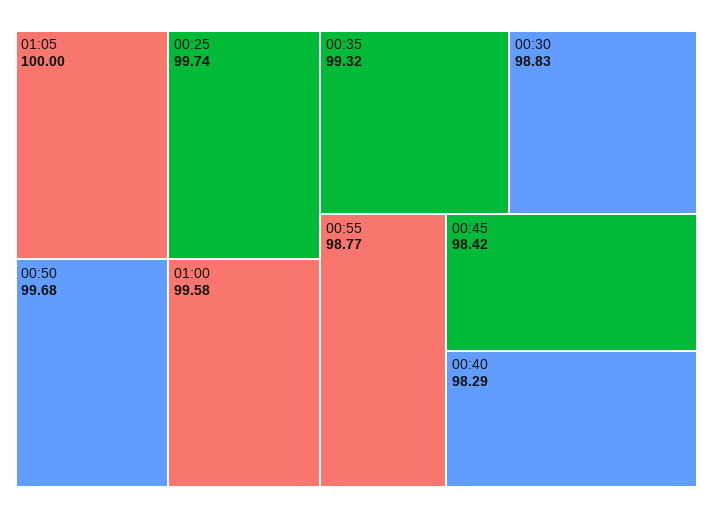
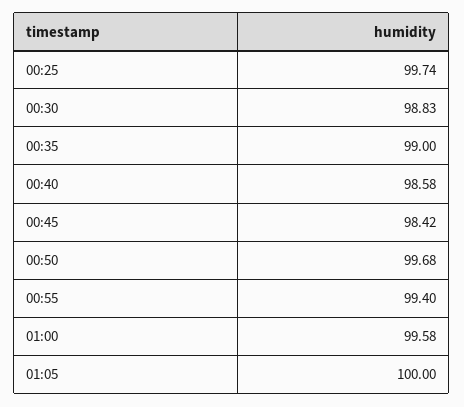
  {
    "01:05": 100,
    "00:25": 99.74,
    "00:50": 99.68,
    "01:00": 99.58,
-   "00:35": 99.32,
+   "00:35": 99,
    "00:30": 98.83,
-   "00:55": 98.77,
+   "00:55": 99.4,
    "00:45": 98.42,
-   "00:40": 98.29
+   "00:40": 98.58
  }

